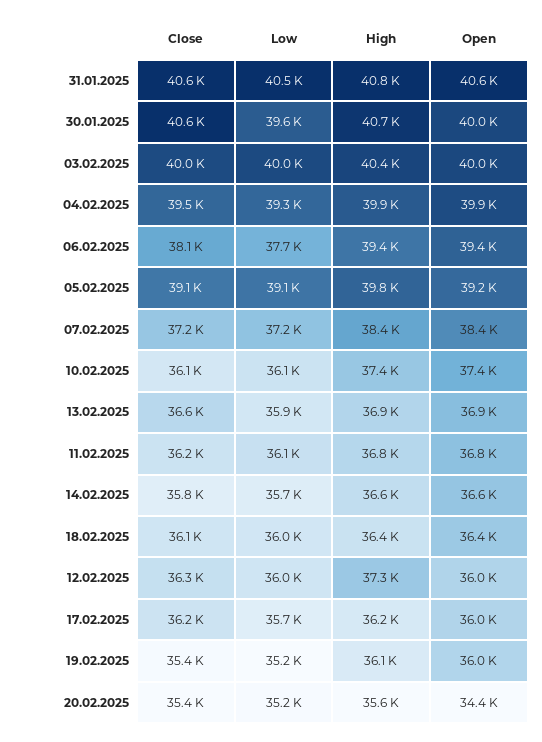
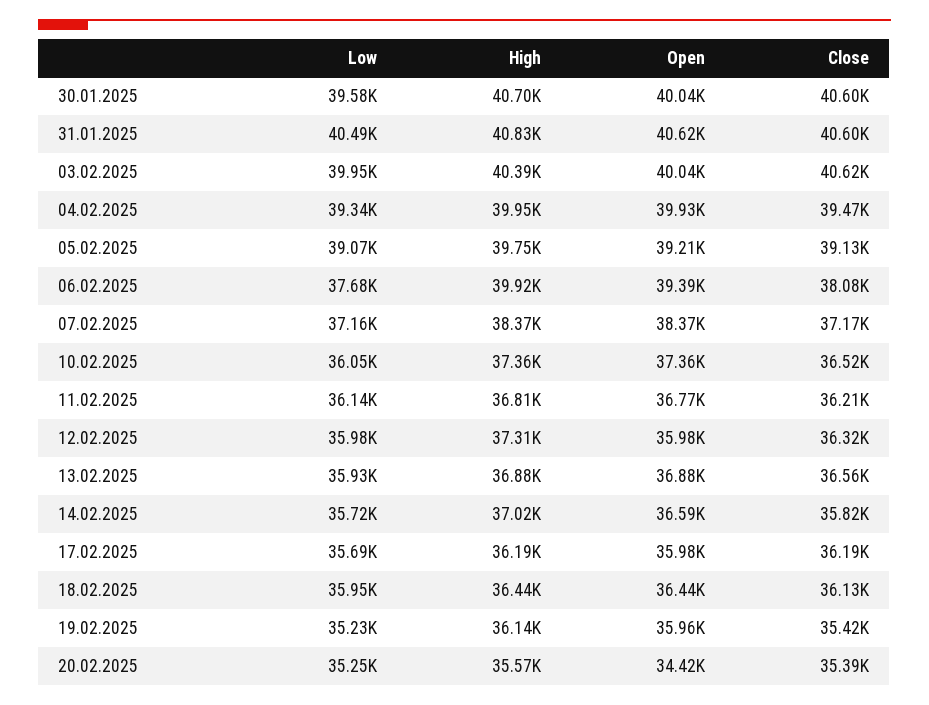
  {
    "Close": {
      "31.01.2025": 40600,
      "30.01.2025": 40600,
-     "03.02.2025": 40000,
+     "03.02.2025": 40620,
      "04.02.2025": 39470,
      "06.02.2025": 38080,
      "05.02.2025": 39130,
      "07.02.2025": 37170,
-     "10.02.2025": 36100,
+     "10.02.2025": 36520,
      "13.02.2025": 36560,
      "11.02.2025": 36210,
      "14.02.2025": 35820,
      "18.02.2025": 36130,
      "12.02.2025": 36320,
      "17.02.2025": 36190,
      "19.02.2025": 35420,
      "20.02.2025": 35390
    },
    "Low": {
      "31.01.2025": 40490,
      "30.01.2025": 39580,
      "03.02.2025": 39950,
      "04.02.2025": 39340,
      "06.02.2025": 37680,
      "05.02.2025": 39070,
      "07.02.2025": 37160,
      "10.02.2025": 36050,
      "13.02.2025": 35930,
      "11.02.2025": 36140,
      "14.02.2025": 35720,
      "18.02.2025": 35950,
      "12.02.2025": 35980,
      "17.02.2025": 35690,
      "19.02.2025": 35230,
      "20.02.2025": 35250
    },
    "High": {
      "31.01.2025": 40830,
      "30.01.2025": 40700,
      "03.02.2025": 40390,
      "04.02.2025": 39950,
-     "06.02.2025": 39400,
+     "06.02.2025": 39920,
      "05.02.2025": 39750,
      "07.02.2025": 38370,
      "10.02.2025": 37360,
      "13.02.2025": 36880,
      "11.02.2025": 36810,
-     "14.02.2025": 36600,
+     "14.02.2025": 37020,
      "18.02.2025": 36440,
      "12.02.2025": 37310,
      "17.02.2025": 36190,
      "19.02.2025": 36140,
      "20.02.2025": 35570
    },
    "Open": {
      "31.01.2025": 40620,
      "30.01.2025": 40040,
      "03.02.2025": 40040,
      "04.02.2025": 39930,
      "06.02.2025": 39390,
      "05.02.2025": 39210,
      "07.02.2025": 38370,
      "10.02.2025": 37360,
      "13.02.2025": 36880,
      "11.02.2025": 36770,
      "14.02.2025": 36590,
      "18.02.2025": 36440,
      "12.02.2025": 35980,
      "17.02.2025": 35980,
      "19.02.2025": 35960,
      "20.02.2025": 34420
    }
  }

